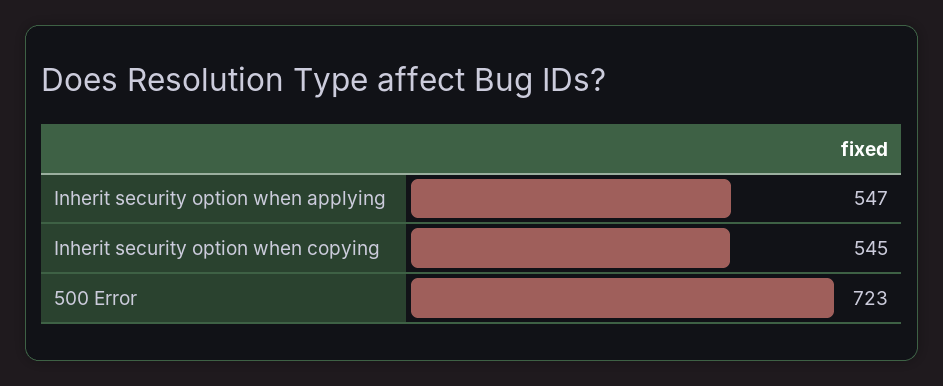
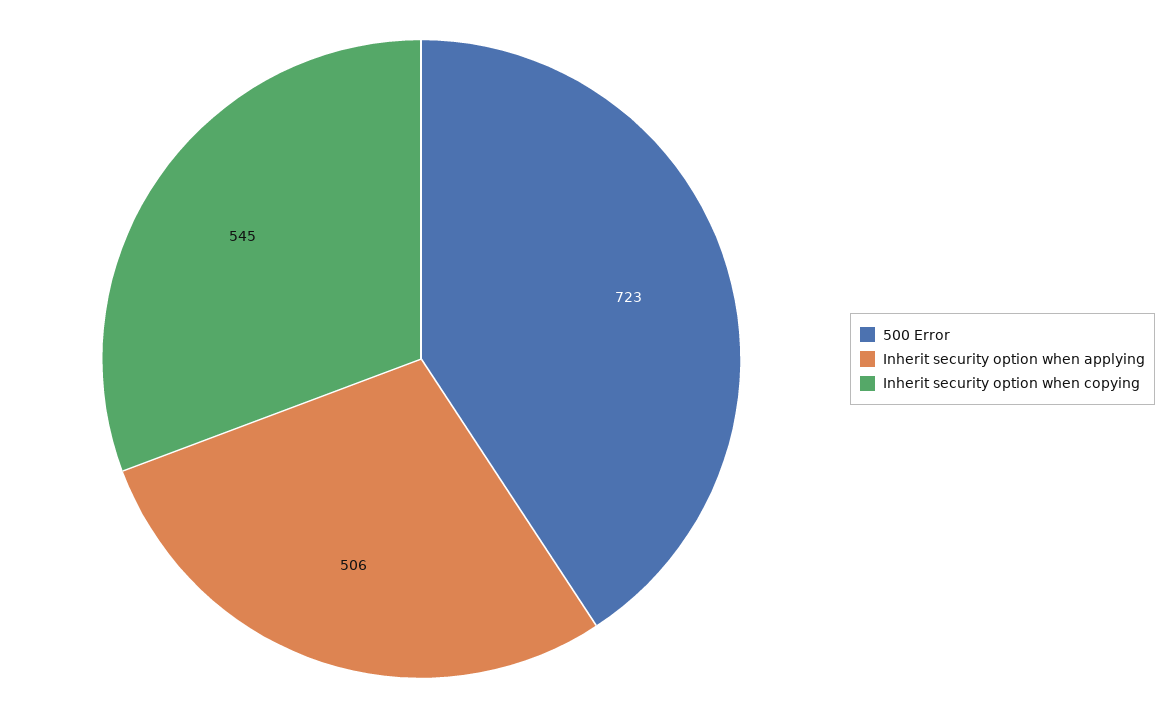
  {
-   "Inherit security option when applying": 547,
+   "Inherit security option when applying": 506,
    "Inherit security option when copying": 545,
    "500 Error": 723
  }

